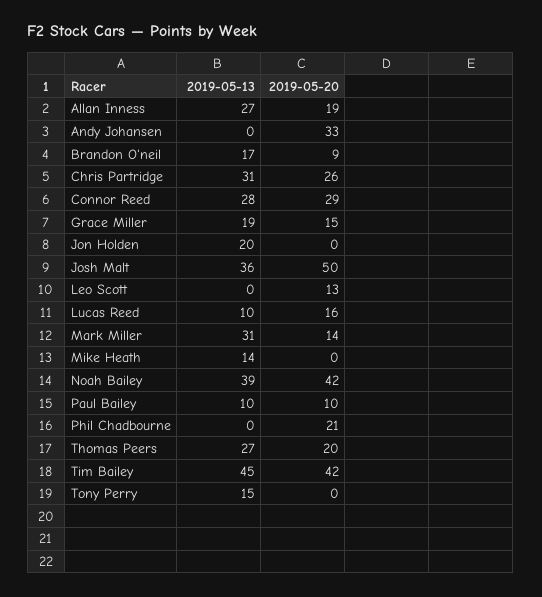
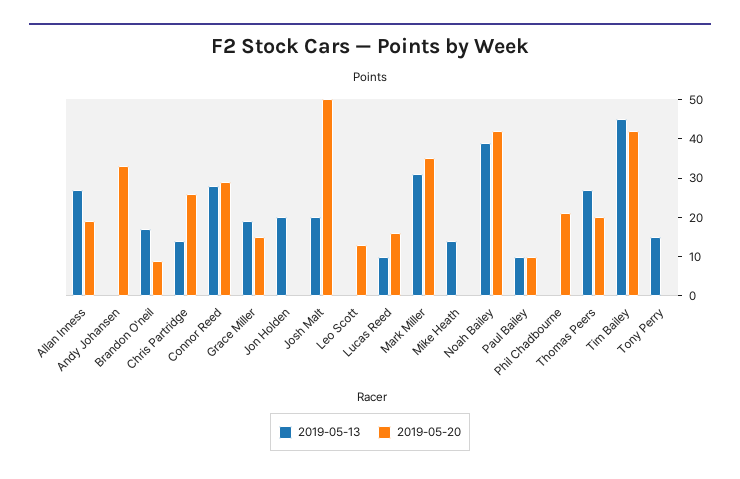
  {
    "2019-05-13": {
      "Allan Inness": 27,
      "Andy Johansen": 0,
      "Brandon O'neil": 17,
-     "Chris Partridge": 31,
+     "Chris Partridge": 15,
      "Connor Reed": 28,
      "Grace Miller": 19,
      "Jon Holden": 20,
-     "Josh Malt": 36,
+     "Josh Malt": 20,
      "Leo Scott": 0,
      "Lucas Reed": 10,
      "Mark Miller": 31,
      "Mike Heath": 14,
      "Noah Bailey": 39,
      "Paul Bailey": 10,
      "Phil Chadbourne": 0,
      "Thomas Peers": 27,
      "Tim Bailey": 45,
      "Tony Perry": 15
    },
    "2019-05-20": {
      "Allan Inness": 19,
      "Andy Johansen": 33,
      "Brandon O'neil": 9,
      "Chris Partridge": 26,
      "Connor Reed": 29,
      "Grace Miller": 15,
      "Jon Holden": 0,
      "Josh Malt": 50,
      "Leo Scott": 13,
      "Lucas Reed": 16,
-     "Mark Miller": 14,
+     "Mark Miller": 35,
      "Mike Heath": 0,
      "Noah Bailey": 42,
      "Paul Bailey": 10,
      "Phil Chadbourne": 21,
      "Thomas Peers": 20,
      "Tim Bailey": 42,
      "Tony Perry": 0
    }
  }

